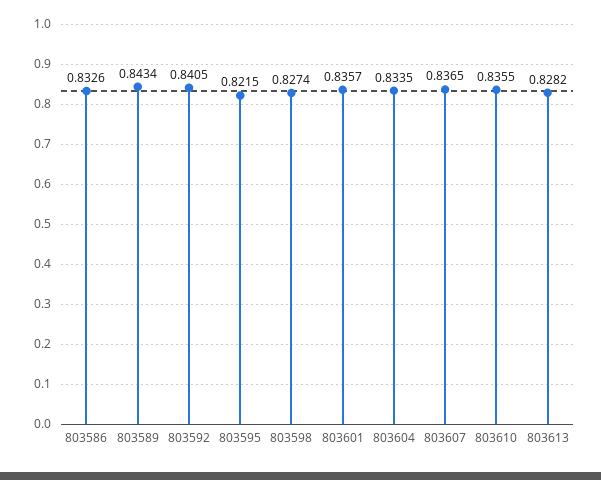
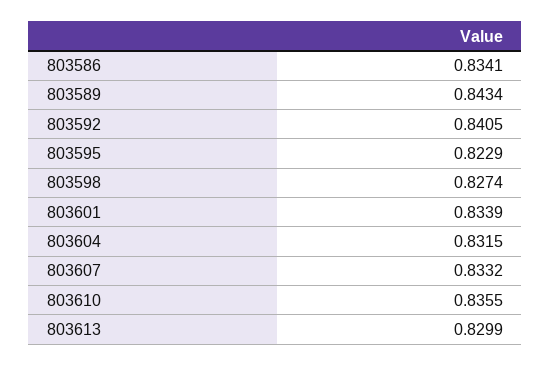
  {
-   "803586": 0.8326,
+   "803586": 0.8341,
    "803589": 0.8434,
    "803592": 0.8405,
-   "803595": 0.8215,
+   "803595": 0.8229,
    "803598": 0.8274,
-   "803601": 0.8357,
+   "803601": 0.8339,
-   "803604": 0.8335,
+   "803604": 0.8315,
-   "803607": 0.8365,
+   "803607": 0.8332,
    "803610": 0.8355,
-   "803613": 0.8282
+   "803613": 0.8299
  }

